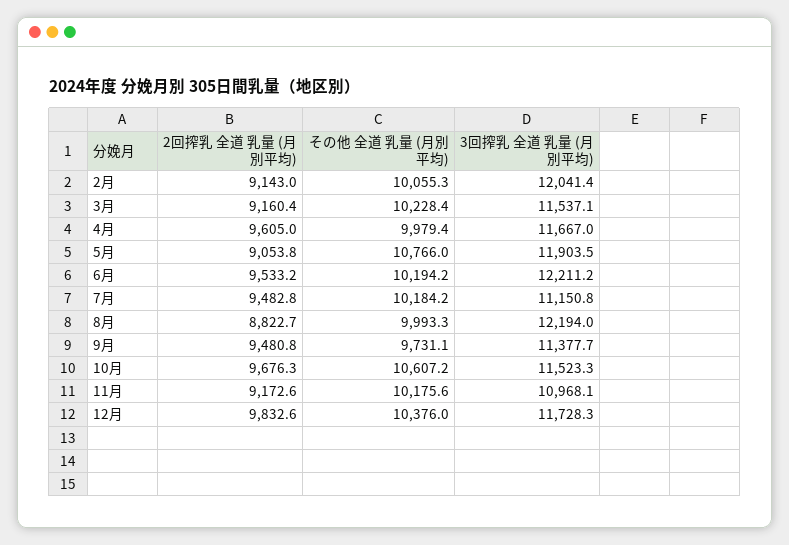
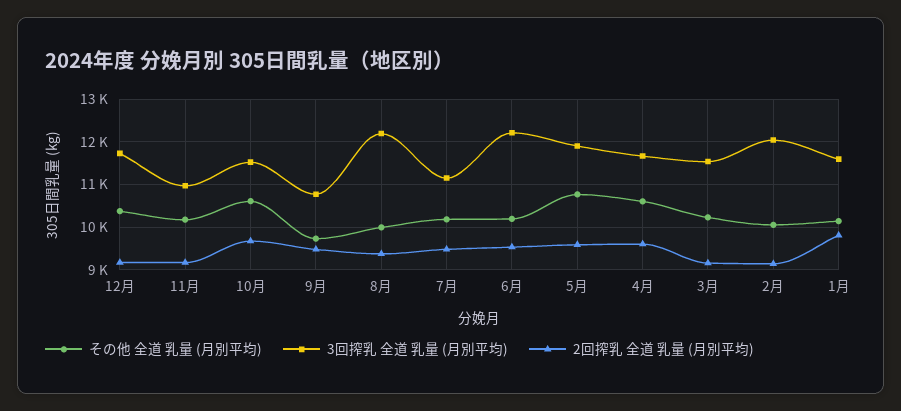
  {
    "2回搾乳 全道 乳量 (月別平均)": {
      "2月": 9143,
      "3月": 9160.4,
      "4月": 9605,
-     "5月": 9053.8,
+     "5月": 9600,
      "6月": 9533.2,
      "7月": 9482.8,
-     "8月": 8822.7,
+     "8月": 9400,
      "9月": 9480.8,
      "10月": 9676.3,
      "11月": 9172.6,
-     "12月": 9832.6
+     "12月": 9200,
+     "1月": 9800
    },
    "その他 全道 乳量 (月別平均)": {
      "2月": 10055.3,
      "3月": 10228.4,
-     "4月": 9979.4,
+     "4月": 10600,
      "5月": 10766,
      "6月": 10194.2,
      "7月": 10184.2,
      "8月": 9993.3,
      "9月": 9731.1,
      "10月": 10607.2,
      "11月": 10175.6,
-     "12月": 10376
+     "12月": 10376,
+     "1月": 10200
    },
    "3回搾乳 全道 乳量 (月別平均)": {
      "2月": 12041.4,
      "3月": 11537.1,
      "4月": 11667,
      "5月": 11903.5,
      "6月": 12211.2,
      "7月": 11150.8,
      "8月": 12194,
-     "9月": 11377.7,
+     "9月": 10800,
      "10月": 11523.3,
      "11月": 10968.1,
-     "12月": 11728.3
+     "12月": 11728.3,
+     "1月": 11600
    }
  }

